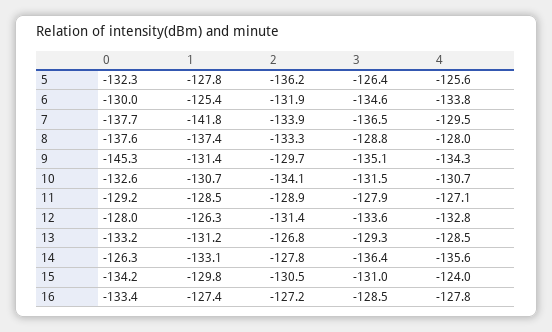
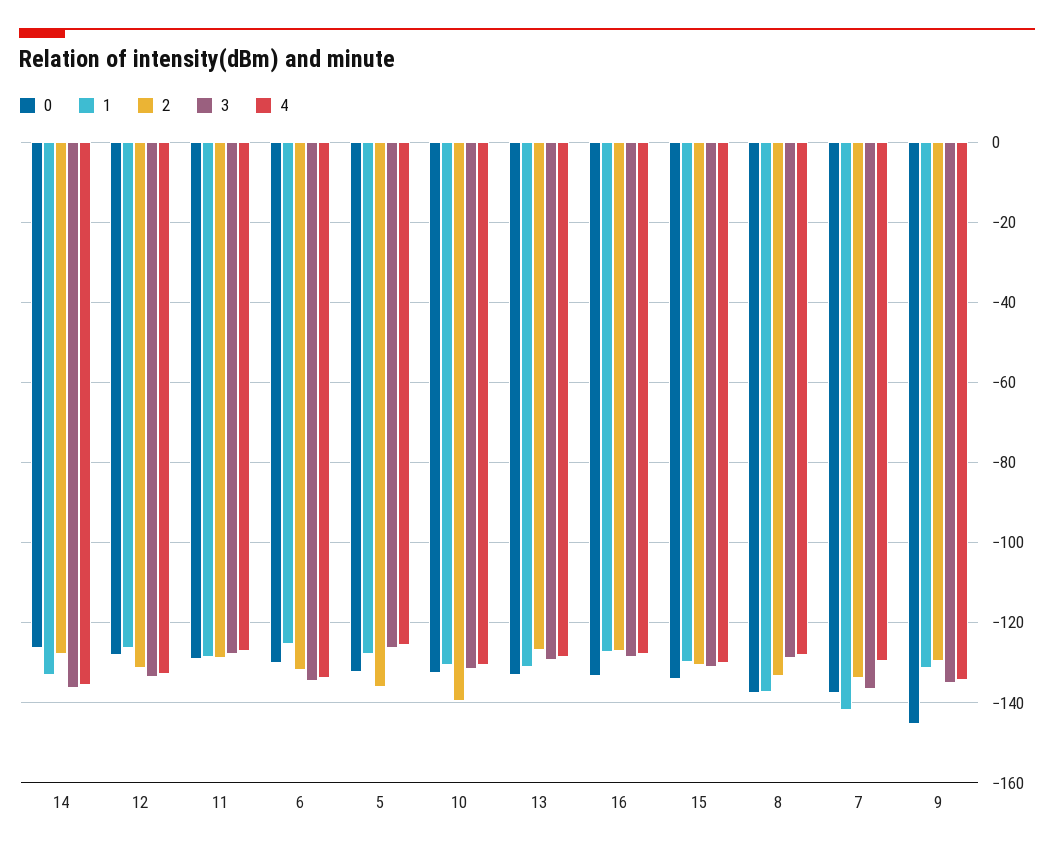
  {
    "0": {
      "5": -132.3,
      "6": -130,
      "7": -137.7,
      "8": -137.6,
      "9": -145.3,
      "10": -132.6,
      "11": -129.2,
      "12": -128,
      "13": -133.2,
      "14": -126.3,
      "15": -134.2,
      "16": -133.4
    },
    "1": {
      "5": -127.8,
      "6": -125.4,
      "7": -141.8,
      "8": -137.4,
      "9": -131.4,
      "10": -130.7,
      "11": -128.5,
      "12": -126.3,
      "13": -131.2,
      "14": -133.1,
      "15": -129.8,
      "16": -127.4
    },
    "2": {
      "5": -136.2,
      "6": -131.9,
      "7": -133.9,
      "8": -133.3,
      "9": -129.7,
-     "10": -134.1,
+     "10": -140,
      "11": -128.9,
      "12": -131.4,
      "13": -126.8,
      "14": -127.8,
      "15": -130.5,
      "16": -127.2
    },
    "3": {
      "5": -126.4,
      "6": -134.6,
      "7": -136.5,
      "8": -128.8,
      "9": -135.1,
      "10": -131.5,
      "11": -127.9,
      "12": -133.6,
      "13": -129.3,
      "14": -136.4,
      "15": -131,
      "16": -128.5
    },
    "4": {
      "5": -125.6,
      "6": -133.8,
      "7": -129.5,
      "8": -128,
      "9": -134.3,
      "10": -130.7,
      "11": -127.1,
      "12": -132.8,
      "13": -128.5,
      "14": -135.6,
-     "15": -124,
+     "15": -130,
      "16": -127.8
    }
  }

